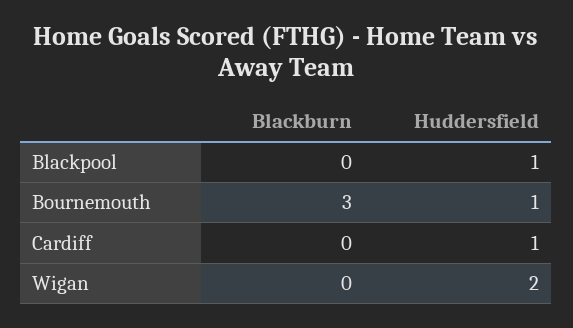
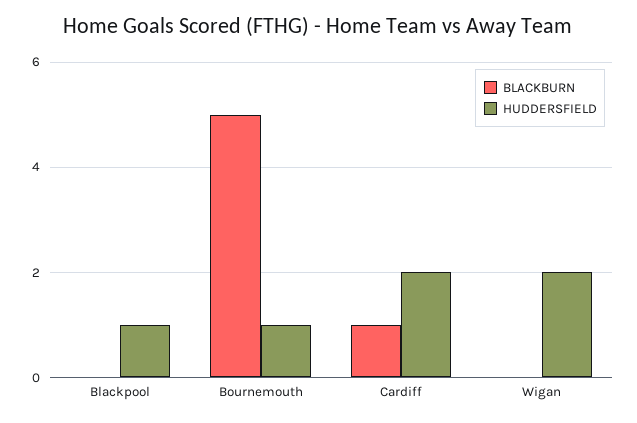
  {
    "Blackburn": {
      "Blackpool": 0,
-     "Bournemouth": 3,
+     "Bournemouth": 5,
-     "Cardiff": 0,
+     "Cardiff": 1,
      "Wigan": 0
    },
    "Huddersfield": {
      "Blackpool": 1,
      "Bournemouth": 1,
-     "Cardiff": 1,
+     "Cardiff": 2,
      "Wigan": 2
    }
  }

